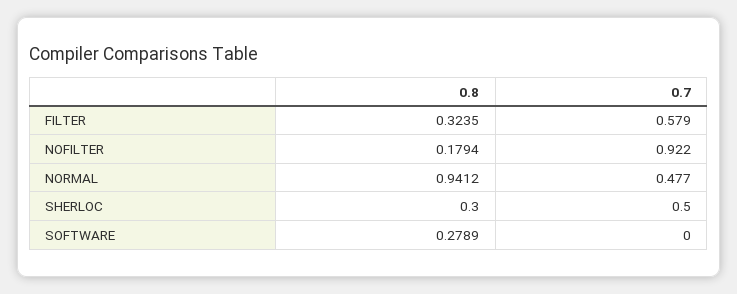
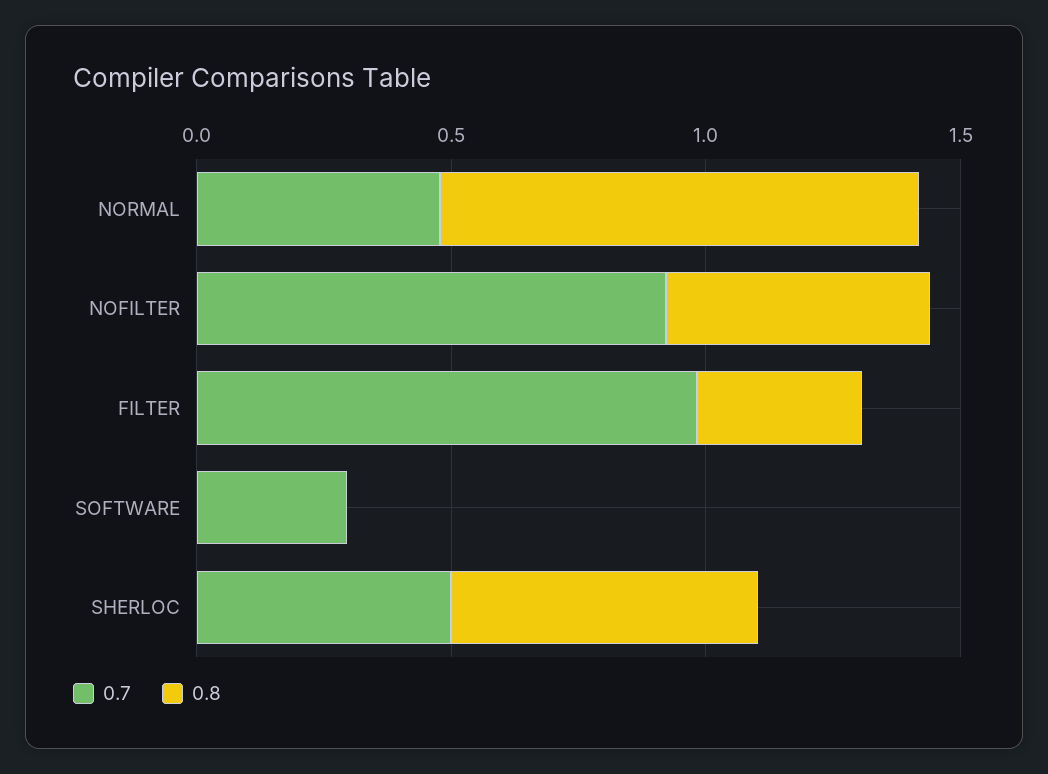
  {
    "0.8": {
      "FILTER": 0.3235,
-     "NOFILTER": 0.1794,
+     "NOFILTER": 0.5,
      "NORMAL": 0.9412,
-     "SHERLOC": 0.3,
+     "SHERLOC": 0.6,
-     "SOFTWARE": 0.2789
+     "SOFTWARE": 0
    },
    "0.7": {
-     "FILTER": 0.579,
+     "FILTER": 1,
      "NOFILTER": 0.922,
      "NORMAL": 0.477,
      "SHERLOC": 0.5,
-     "SOFTWARE": 0
+     "SOFTWARE": 0.3
    }
  }

